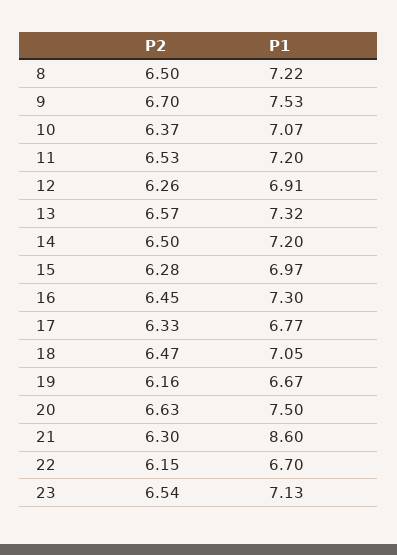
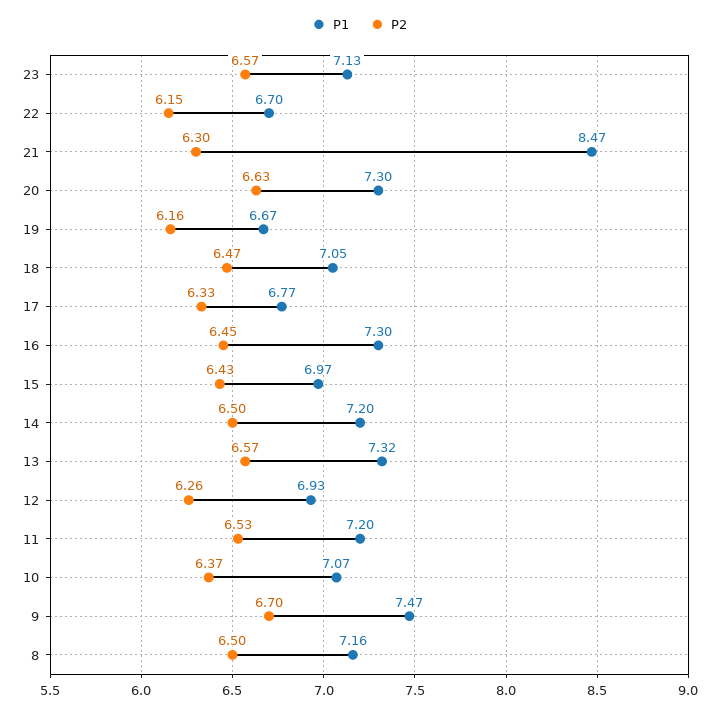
  {
    "P2": {
      "8": 6.5,
      "9": 6.7,
      "10": 6.37,
      "11": 6.53,
      "12": 6.26,
      "13": 6.57,
      "14": 6.5,
-     "15": 6.28,
+     "15": 6.43,
      "16": 6.45,
      "17": 6.33,
      "18": 6.47,
      "19": 6.16,
      "20": 6.63,
      "21": 6.3,
      "22": 6.15,
-     "23": 6.54
+     "23": 6.57
    },
    "P1": {
-     "8": 7.22,
+     "8": 7.16,
-     "9": 7.53,
+     "9": 7.47,
      "10": 7.07,
      "11": 7.2,
-     "12": 6.91,
+     "12": 6.93,
      "13": 7.32,
      "14": 7.2,
      "15": 6.97,
      "16": 7.3,
      "17": 6.77,
      "18": 7.05,
      "19": 6.67,
-     "20": 7.5,
+     "20": 7.3,
-     "21": 8.6,
+     "21": 8.47,
      "22": 6.7,
      "23": 7.13
    }
  }

